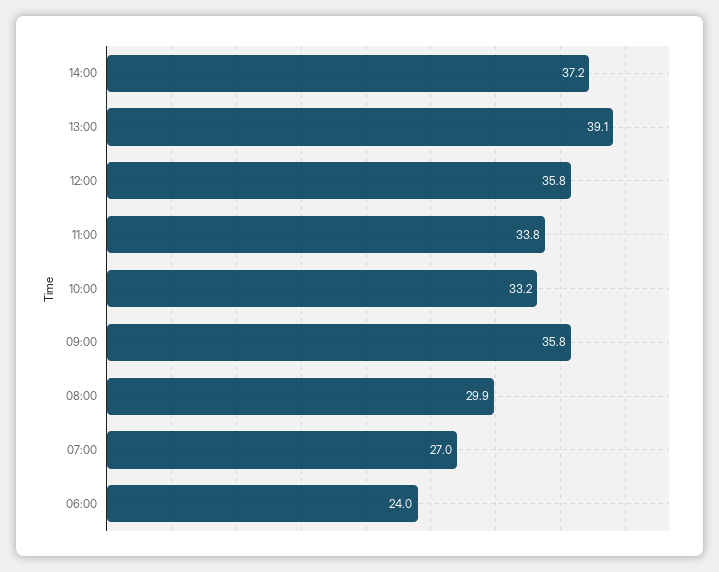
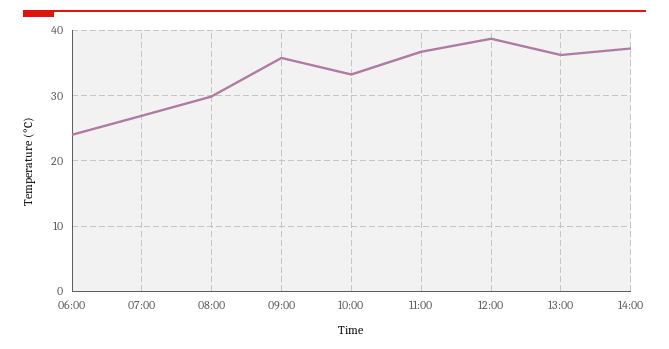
  {
    "14:00": 37.2,
-   "13:00": 39.1,
+   "13:00": 36,
-   "12:00": 35.8,
+   "12:00": 39,
-   "11:00": 33.8,
+   "11:00": 37,
    "10:00": 33.2,
    "09:00": 35.8,
    "08:00": 29.9,
    "07:00": 27,
    "06:00": 24
  }

